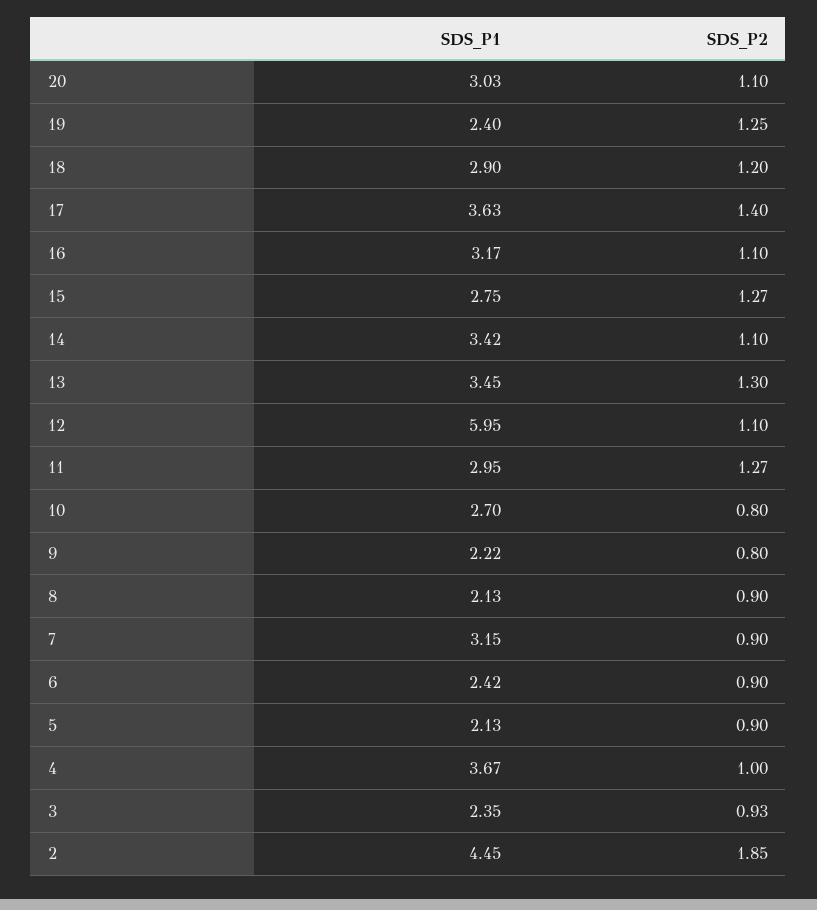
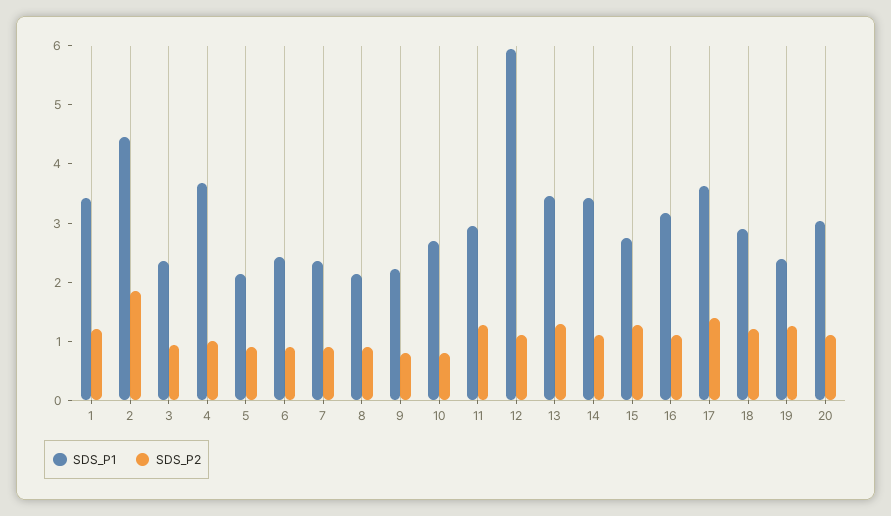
  {
    "SDS_P1": {
      "20": 3.03,
      "19": 2.4,
      "18": 2.9,
      "17": 3.63,
      "16": 3.17,
      "15": 2.75,
      "14": 3.42,
      "13": 3.45,
      "12": 5.95,
      "11": 2.95,
      "10": 2.7,
      "9": 2.22,
      "8": 2.13,
-     "7": 3.15,
+     "7": 2.4,
      "6": 2.42,
      "5": 2.13,
      "4": 3.67,
      "3": 2.35,
-     "2": 4.45
+     "2": 4.45,
+     "1": 3.4
    },
    "SDS_P2": {
      "20": 1.1,
      "19": 1.25,
      "18": 1.2,
      "17": 1.4,
      "16": 1.1,
      "15": 1.27,
      "14": 1.1,
      "13": 1.3,
      "12": 1.1,
      "11": 1.27,
      "10": 0.8,
      "9": 0.8,
      "8": 0.9,
      "7": 0.9,
      "6": 0.9,
      "5": 0.9,
      "4": 1,
      "3": 0.93,
-     "2": 1.85
+     "2": 1.85,
+     "1": 1.2
    }
  }

